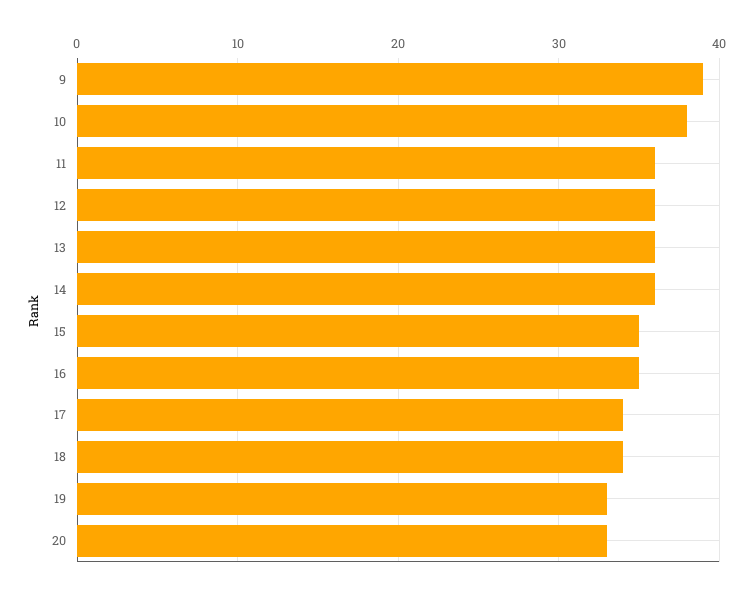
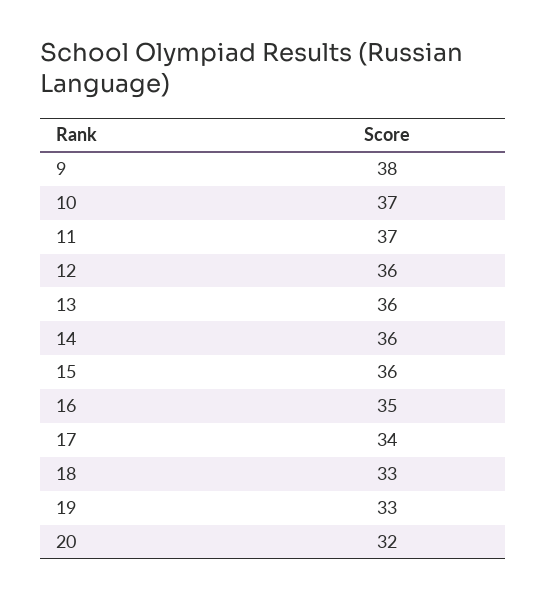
  {
-   "9": 39,
+   "9": 38,
-   "10": 38,
+   "10": 37,
-   "11": 36,
+   "11": 37,
    "12": 36,
    "13": 36,
    "14": 36,
-   "15": 35,
+   "15": 36,
    "16": 35,
    "17": 34,
-   "18": 34,
+   "18": 33,
    "19": 33,
-   "20": 33
+   "20": 32
  }

